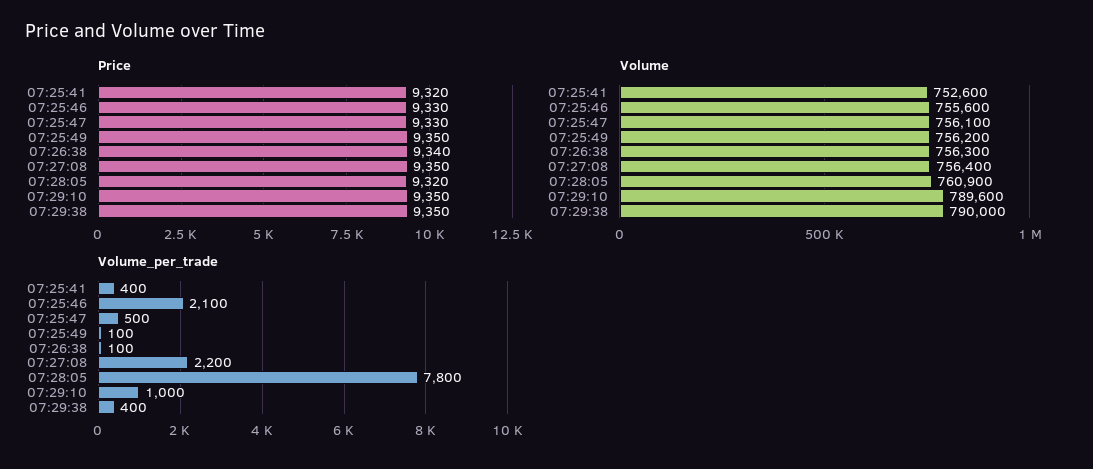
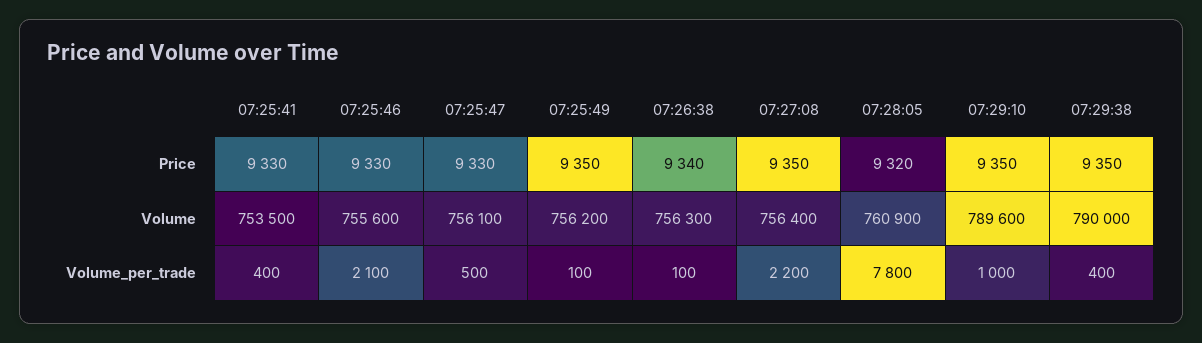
  {
    "Price": {
-     "07:25:41": 9320,
+     "07:25:41": 9330,
      "07:25:46": 9330,
      "07:25:47": 9330,
      "07:25:49": 9350,
      "07:26:38": 9340,
      "07:27:08": 9350,
      "07:28:05": 9320,
      "07:29:10": 9350,
      "07:29:38": 9350
    },
    "Volume": {
-     "07:25:41": 752600,
+     "07:25:41": 753500,
      "07:25:46": 755600,
      "07:25:47": 756100,
      "07:25:49": 756200,
      "07:26:38": 756300,
      "07:27:08": 756400,
      "07:28:05": 760900,
      "07:29:10": 789600,
      "07:29:38": 790000
    },
    "Volume_per_trade": {
      "07:25:41": 400,
      "07:25:46": 2100,
      "07:25:47": 500,
      "07:25:49": 100,
      "07:26:38": 100,
      "07:27:08": 2200,
      "07:28:05": 7800,
      "07:29:10": 1000,
      "07:29:38": 400
    }
  }

